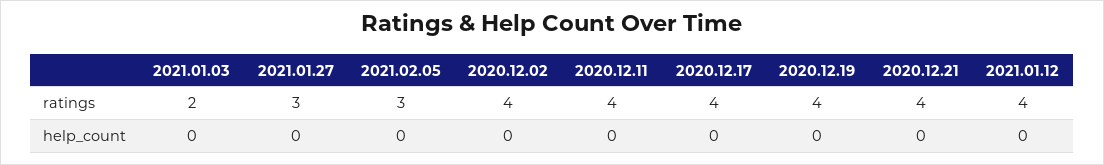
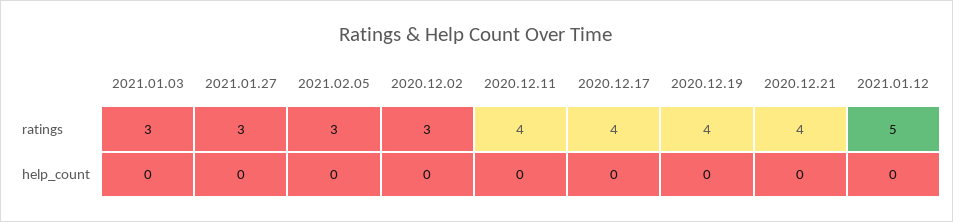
  {
    "2021.01.03": {
-     "ratings": 2,
+     "ratings": 3,
      "help_count": 0
    },
    "2021.01.27": {
      "ratings": 3,
      "help_count": 0
    },
    "2021.02.05": {
      "ratings": 3,
      "help_count": 0
    },
    "2020.12.02": {
-     "ratings": 4,
+     "ratings": 3,
      "help_count": 0
    },
    "2020.12.11": {
      "ratings": 4,
      "help_count": 0
    },
    "2020.12.17": {
      "ratings": 4,
      "help_count": 0
    },
    "2020.12.19": {
      "ratings": 4,
      "help_count": 0
    },
    "2020.12.21": {
      "ratings": 4,
      "help_count": 0
    },
    "2021.01.12": {
-     "ratings": 4,
+     "ratings": 5,
      "help_count": 0
    }
  }

